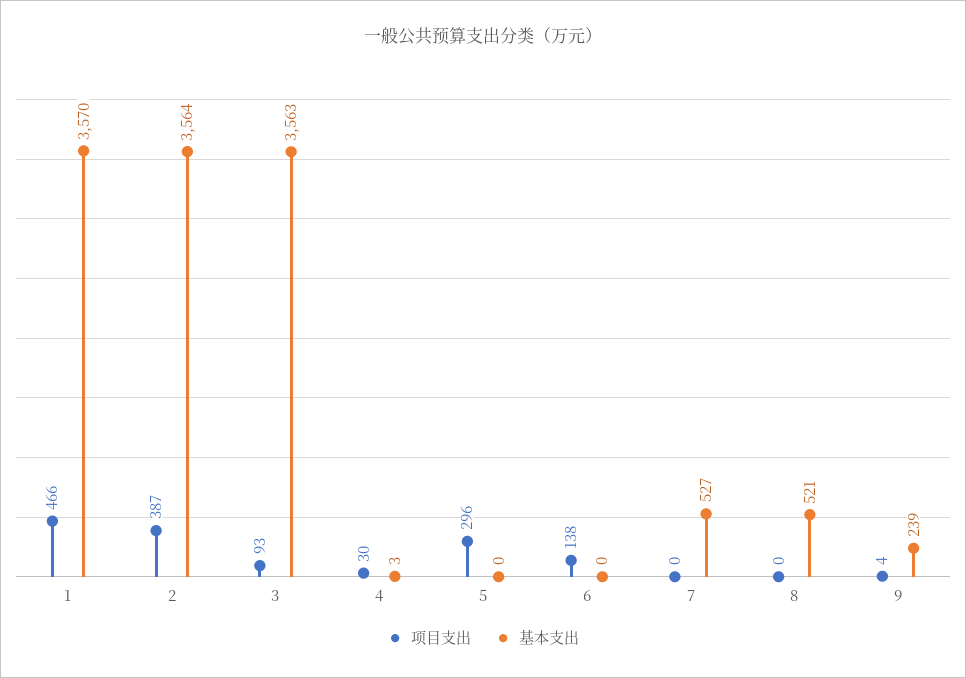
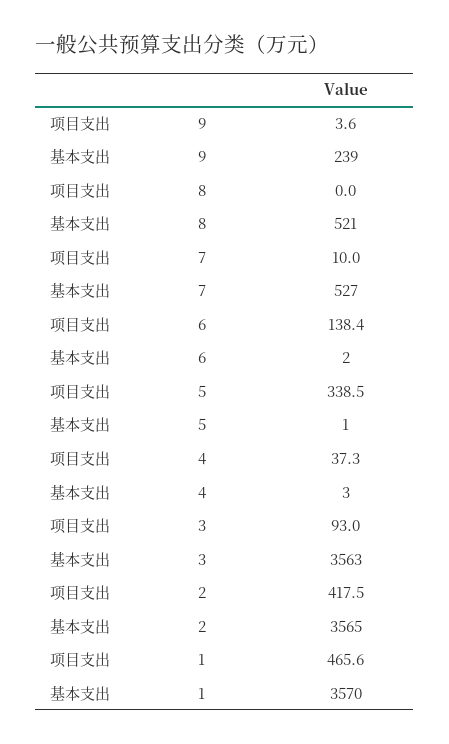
  {
    "项目支出": {
      "1": 465.6,
-     "2": 387,
+     "2": 417.5,
      "3": 93,
-     "4": 30,
+     "4": 37.3,
-     "5": 296,
+     "5": 338.5,
      "6": 138.4,
-     "7": 0,
+     "7": 10,
      "8": 0,
      "9": 3.6
    },
    "基本支出": {
      "1": 3570,
-     "2": 3564,
+     "2": 3565,
      "3": 3563,
      "4": 3,
-     "5": 0,
+     "5": 1,
-     "6": 0,
+     "6": 2,
      "7": 527,
      "8": 521,
      "9": 239
    }
  }

